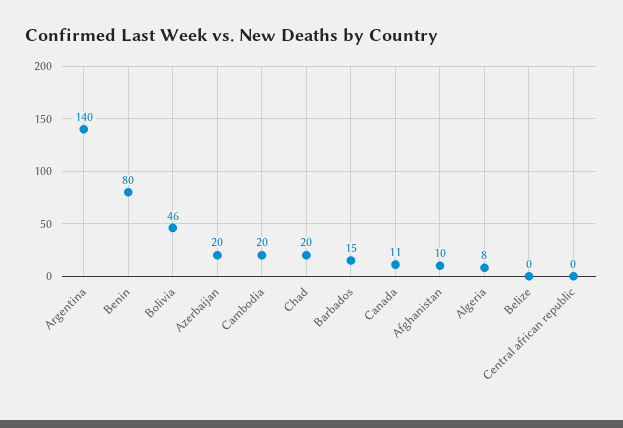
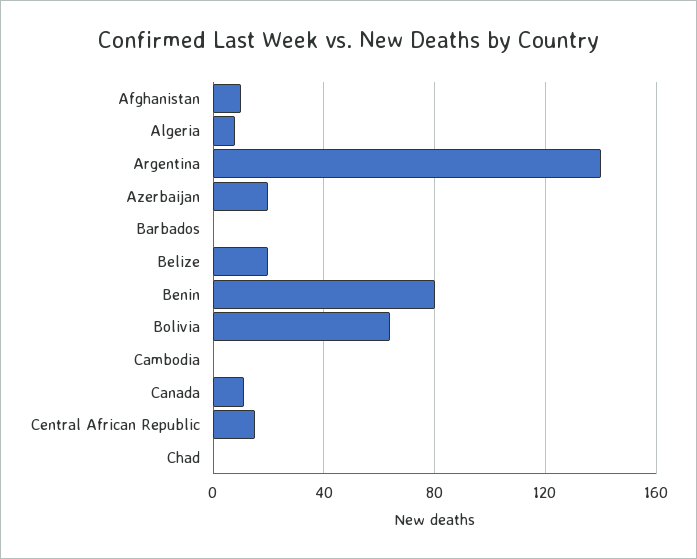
  {
    "Argentina": 140,
    "Benin": 80,
-   "Bolivia": 46,
+   "Bolivia": 65,
    "Azerbaijan": 20,
-   "Cambodia": 20,
+   "Cambodia": 0,
-   "Chad": 20,
+   "Chad": 0,
-   "Barbados": 15,
+   "Barbados": 0,
    "Canada": 11,
    "Afghanistan": 10,
    "Algeria": 8,
-   "Belize": 0,
+   "Belize": 20,
-   "Central african republic": 0
+   "Central african republic": 15
  }

